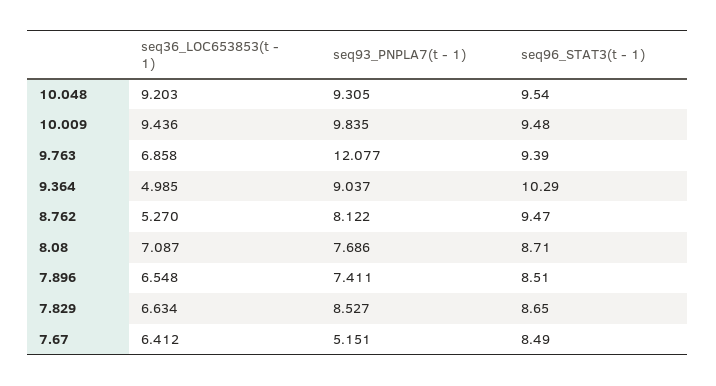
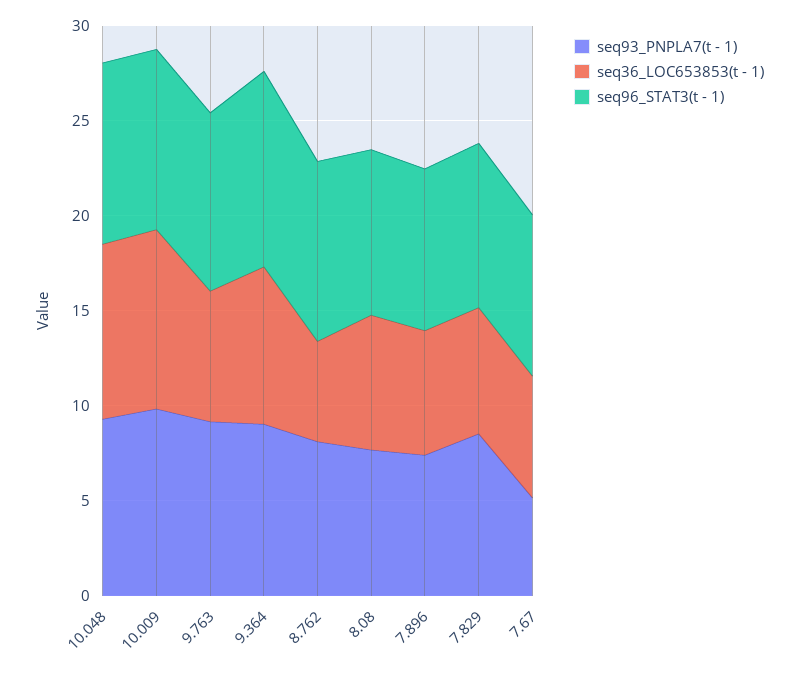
  {
    "seq36_LOC653853(t - 1)": {
      "10.048": 9.203,
      "10.009": 9.436,
      "9.763": 6.858,
-     "9.364": 4.985,
+     "9.364": 8,
      "8.762": 5.27,
      "8.08": 7.087,
      "7.896": 6.548,
      "7.829": 6.634,
      "7.67": 6.412
    },
    "seq93_PNPLA7(t - 1)": {
      "10.048": 9.305,
      "10.009": 9.835,
-     "9.763": 12.077,
+     "9.763": 9,
      "9.364": 9.037,
      "8.762": 8.122,
      "8.08": 7.686,
      "7.896": 7.411,
      "7.829": 8.527,
      "7.67": 5.151
    },
    "seq96_STAT3(t - 1)": {
      "10.048": 9.54,
      "10.009": 9.48,
      "9.763": 9.39,
      "9.364": 10.29,
      "8.762": 9.47,
      "8.08": 8.71,
      "7.896": 8.51,
      "7.829": 8.65,
      "7.67": 8.49
    }
  }

